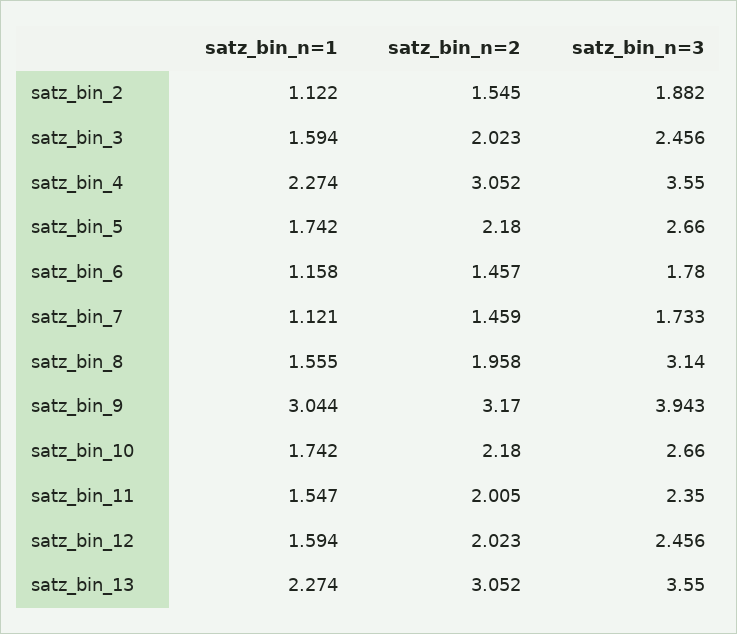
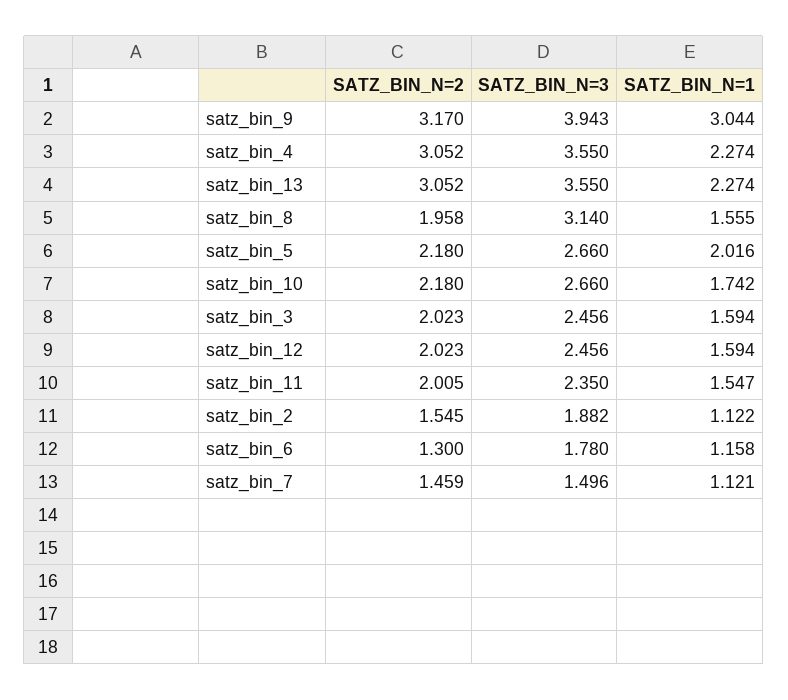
  {
    "satz_bin_n=1": {
      "satz_bin_2": 1.122,
      "satz_bin_3": 1.594,
      "satz_bin_4": 2.274,
-     "satz_bin_5": 1.742,
+     "satz_bin_5": 2.016,
      "satz_bin_6": 1.158,
      "satz_bin_7": 1.121,
      "satz_bin_8": 1.555,
      "satz_bin_9": 3.044,
      "satz_bin_10": 1.742,
      "satz_bin_11": 1.547,
      "satz_bin_12": 1.594,
      "satz_bin_13": 2.274
    },
    "satz_bin_n=2": {
      "satz_bin_2": 1.545,
      "satz_bin_3": 2.023,
      "satz_bin_4": 3.052,
      "satz_bin_5": 2.18,
-     "satz_bin_6": 1.457,
+     "satz_bin_6": 1.3,
      "satz_bin_7": 1.459,
      "satz_bin_8": 1.958,
      "satz_bin_9": 3.17,
      "satz_bin_10": 2.18,
      "satz_bin_11": 2.005,
      "satz_bin_12": 2.023,
      "satz_bin_13": 3.052
    },
    "satz_bin_n=3": {
      "satz_bin_2": 1.882,
      "satz_bin_3": 2.456,
      "satz_bin_4": 3.55,
      "satz_bin_5": 2.66,
      "satz_bin_6": 1.78,
-     "satz_bin_7": 1.733,
+     "satz_bin_7": 1.496,
      "satz_bin_8": 3.14,
      "satz_bin_9": 3.943,
      "satz_bin_10": 2.66,
      "satz_bin_11": 2.35,
      "satz_bin_12": 2.456,
      "satz_bin_13": 3.55
    }
  }

